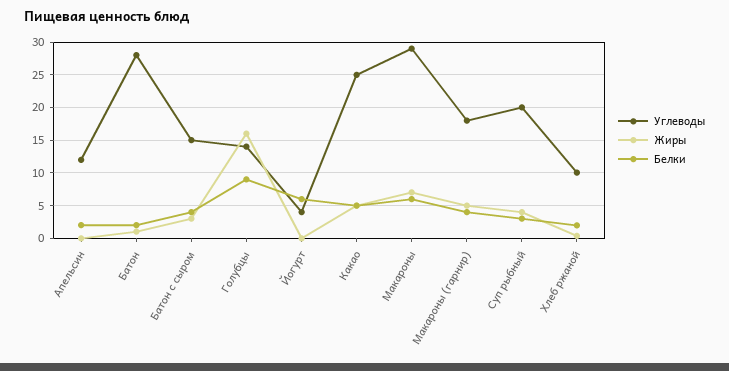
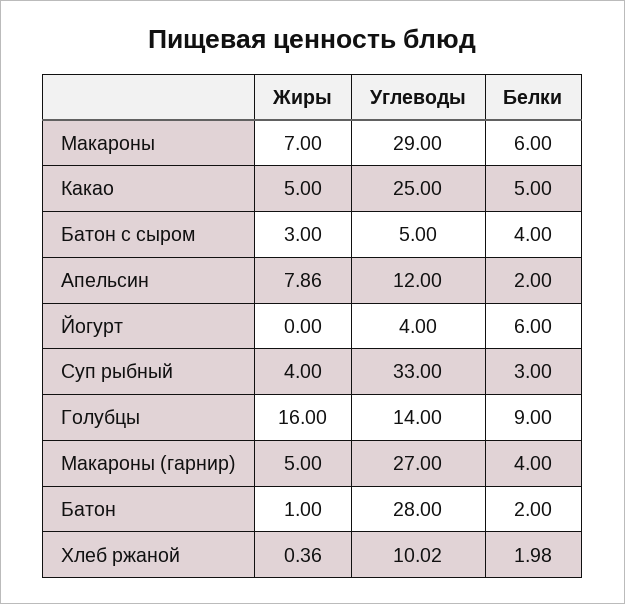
  {
    "Углеводы": {
      "Апельсин": 12,
      "Батон": 28,
-     "Батон с сыром": 15,
+     "Батон с сыром": 5,
      "Голубцы": 14,
      "Йогурт": 4,
      "Какао": 25,
      "Макароны": 29,
-     "Макароны (гарнир)": 18,
+     "Макароны (гарнир)": 27,
-     "Суп рыбный": 20,
+     "Суп рыбный": 33,
      "Хлеб ржаной": 10.02
    },
    "Жиры": {
-     "Апельсин": 0,
+     "Апельсин": 7.86,
      "Батон": 1,
      "Батон с сыром": 3,
      "Голубцы": 16,
      "Йогурт": 0,
      "Какао": 5,
      "Макароны": 7,
      "Макароны (гарнир)": 5,
      "Суп рыбный": 4,
      "Хлеб ржаной": 0.36
    },
    "Белки": {
      "Апельсин": 2,
      "Батон": 2,
      "Батон с сыром": 4,
      "Голубцы": 9,
      "Йогурт": 6,
      "Какао": 5,
      "Макароны": 6,
      "Макароны (гарнир)": 4,
      "Суп рыбный": 3,
      "Хлеб ржаной": 1.98
    }
  }

